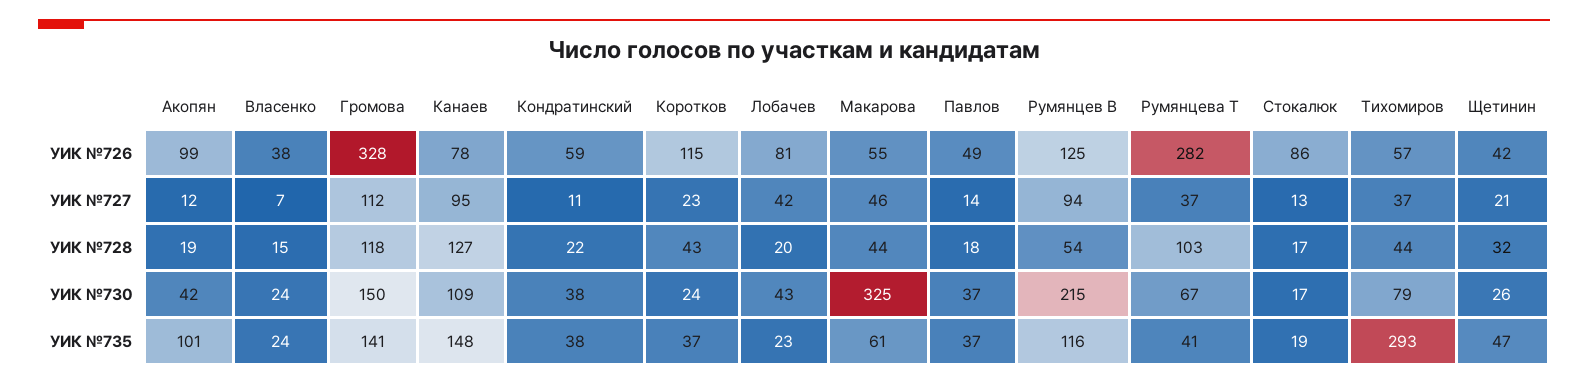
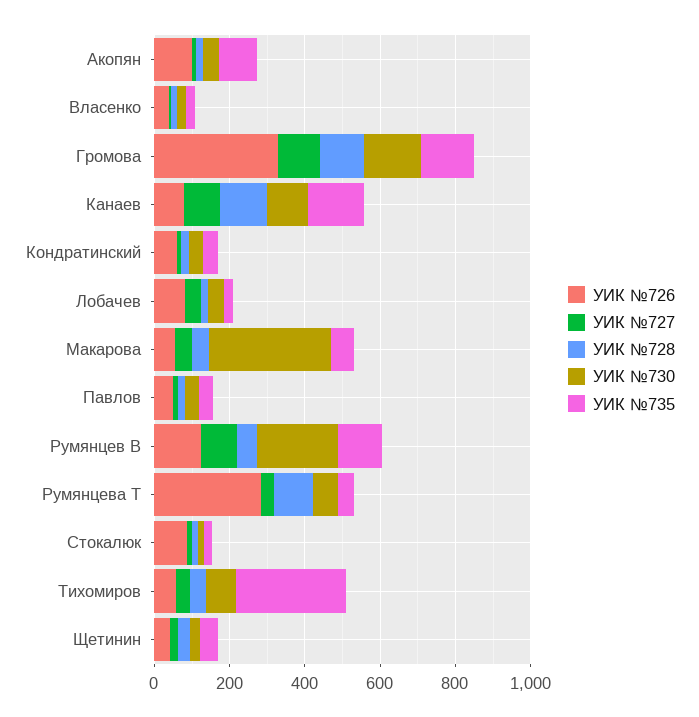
  {
    "УИК №726": {
      "Акопян": 99,
      "Власенко": 38,
      "Громова": 328,
      "Канаев": 78,
      "Кондратинский": 59,
-     "Коротков": 115,
      "Лобачев": 81,
      "Макарова": 55,
      "Павлов": 49,
      "Румянцев В": 125,
      "Румянцева Т": 282,
      "Стокалюк": 86,
      "Тихомиров": 57,
      "Щетинин": 42
    },
    "УИК №727": {
      "Акопян": 12,
      "Власенко": 7,
      "Громова": 112,
      "Канаев": 95,
      "Кондратинский": 11,
-     "Коротков": 23,
      "Лобачев": 42,
      "Макарова": 46,
      "Павлов": 14,
      "Румянцев В": 94,
      "Румянцева Т": 37,
      "Стокалюк": 13,
      "Тихомиров": 37,
      "Щетинин": 21
    },
    "УИК №728": {
      "Акопян": 19,
      "Власенко": 15,
      "Громова": 118,
      "Канаев": 127,
      "Кондратинский": 22,
-     "Коротков": 43,
      "Лобачев": 20,
      "Макарова": 44,
      "Павлов": 18,
      "Румянцев В": 54,
      "Румянцева Т": 103,
      "Стокалюк": 17,
      "Тихомиров": 44,
      "Щетинин": 32
    },
    "УИК №730": {
      "Акопян": 42,
      "Власенко": 24,
      "Громова": 150,
      "Канаев": 109,
      "Кондратинский": 38,
-     "Коротков": 24,
      "Лобачев": 43,
      "Макарова": 325,
      "Павлов": 37,
      "Румянцев В": 215,
      "Румянцева Т": 67,
      "Стокалюк": 17,
      "Тихомиров": 79,
      "Щетинин": 26
    },
    "УИК №735": {
      "Акопян": 101,
      "Власенко": 24,
      "Громова": 141,
      "Канаев": 148,
      "Кондратинский": 38,
-     "Коротков": 37,
      "Лобачев": 23,
      "Макарова": 61,
      "Павлов": 37,
      "Румянцев В": 116,
      "Румянцева Т": 41,
      "Стокалюк": 19,
      "Тихомиров": 293,
      "Щетинин": 47
    }
  }

